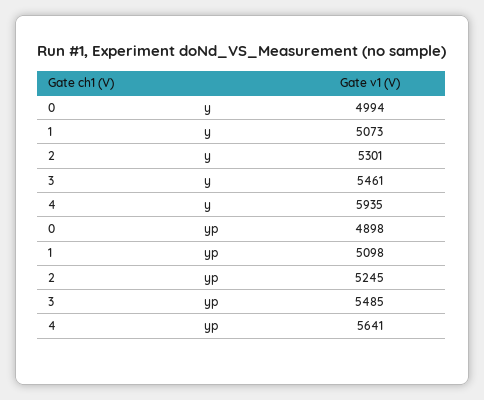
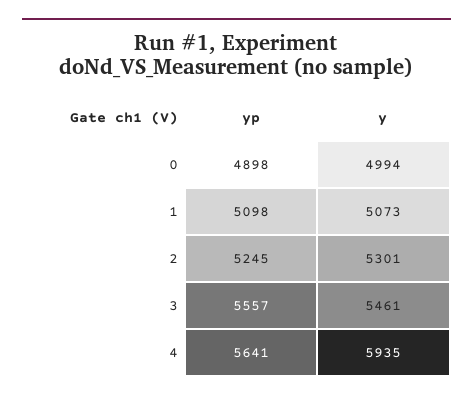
  {
    "0": {
      "y": 4994,
      "yp": 4898
    },
    "1": {
      "y": 5073,
      "yp": 5098
    },
    "2": {
      "y": 5301,
      "yp": 5245
    },
    "3": {
      "y": 5461,
-     "yp": 5485
+     "yp": 5557
    },
    "4": {
      "y": 5935,
      "yp": 5641
    }
  }

